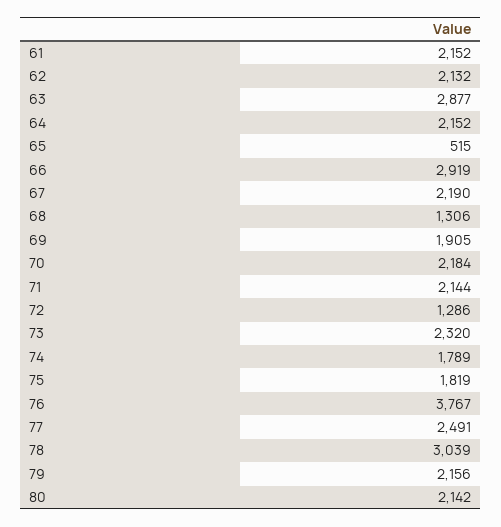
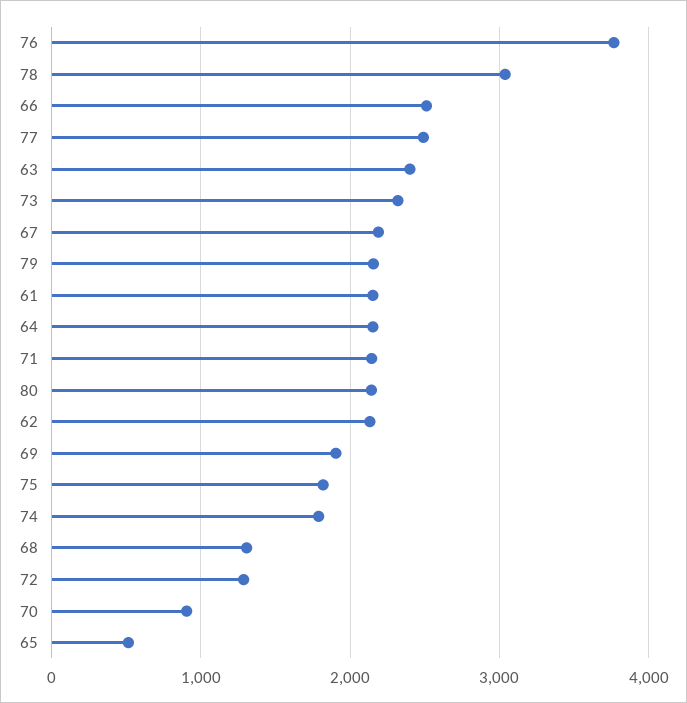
  {
    "61": 2152,
    "62": 2132,
-   "63": 2877,
+   "63": 2400,
    "64": 2152,
    "65": 515,
-   "66": 2919,
+   "66": 2500,
    "67": 2190,
    "68": 1306,
    "69": 1905,
-   "70": 2184,
+   "70": 900,
    "71": 2144,
    "72": 1286,
    "73": 2320,
    "74": 1789,
    "75": 1819,
    "76": 3767,
    "77": 2491,
    "78": 3039,
    "79": 2156,
    "80": 2142
  }

